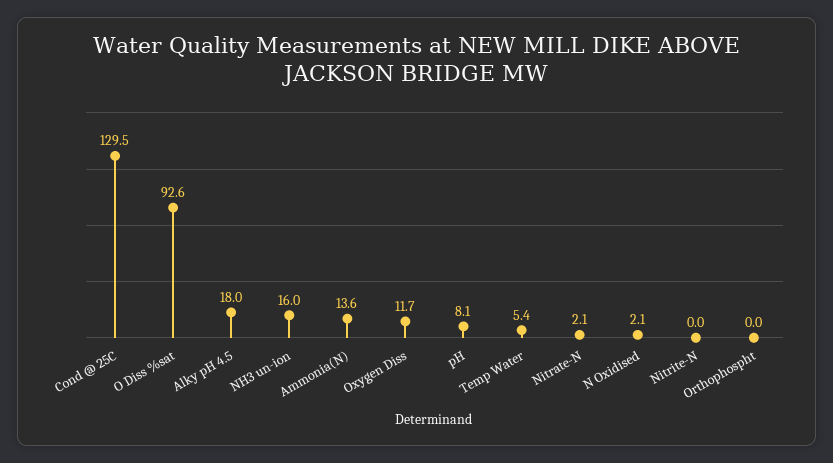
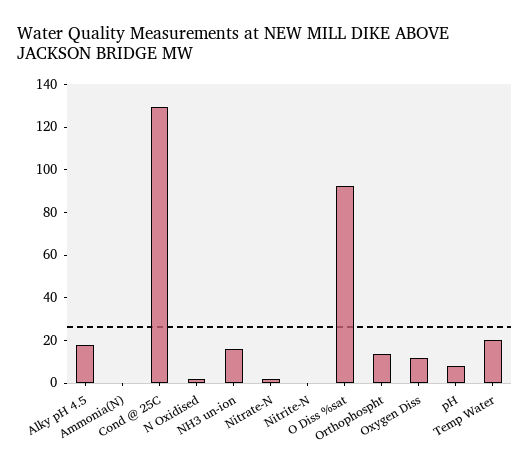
  {
    "Cond @ 25C": 129.5,
    "O Diss %sat": 92.6,
    "Alky pH 4.5": 18,
    "NH3 un-ion": 16,
-   "Ammonia(N)": 13.6,
+   "Ammonia(N)": 0,
    "Oxygen Diss": 11.7,
    "pH": 8.1,
-   "Temp Water": 5.4,
+   "Temp Water": 20,
    "Nitrate-N": 2.1,
    "N Oxidised": 2.1,
    "Nitrite-N": 0,
-   "Orthophospht": 0
+   "Orthophospht": 15
  }

